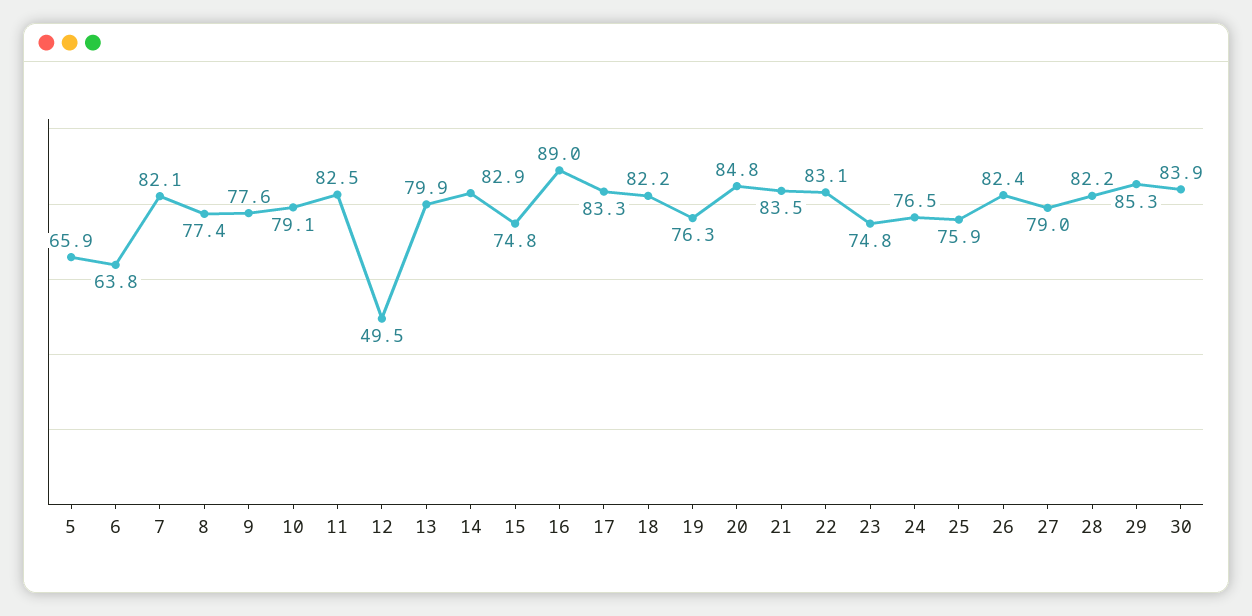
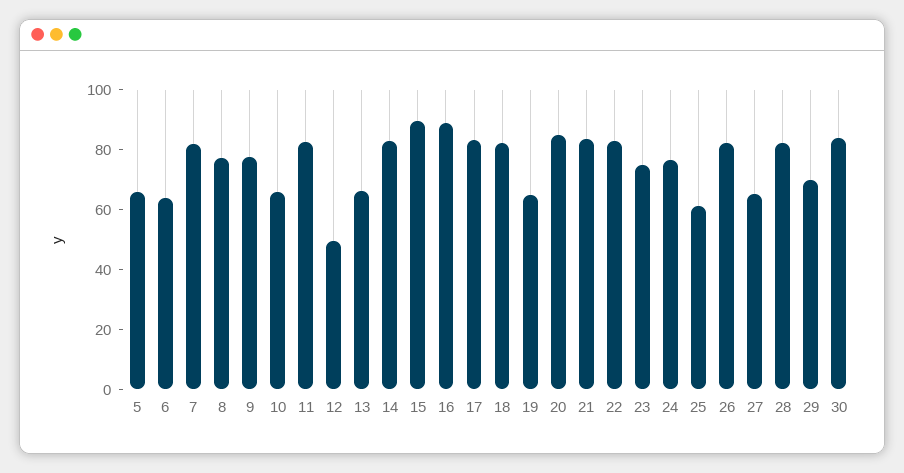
  {
    "5": 65.9,
    "6": 63.8,
    "7": 82.1,
    "8": 77.4,
    "9": 77.6,
-   "10": 79.1,
+   "10": 65,
    "11": 82.5,
    "12": 49.5,
-   "13": 79.9,
+   "13": 65,
    "14": 82.9,
-   "15": 74.8,
+   "15": 90,
    "16": 89,
    "17": 83.3,
    "18": 82.2,
-   "19": 76.3,
+   "19": 65,
    "20": 84.8,
    "21": 83.5,
    "22": 83.1,
    "23": 74.8,
    "24": 76.5,
-   "25": 75.9,
+   "25": 60,
    "26": 82.4,
-   "27": 79,
+   "27": 65,
    "28": 82.2,
-   "29": 85.3,
+   "29": 70,
    "30": 83.9
  }

